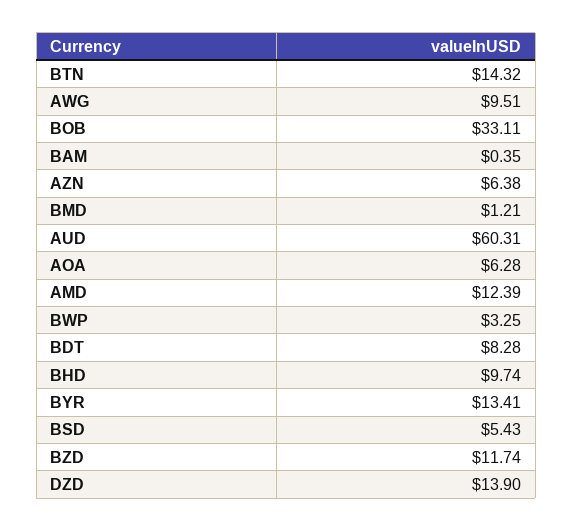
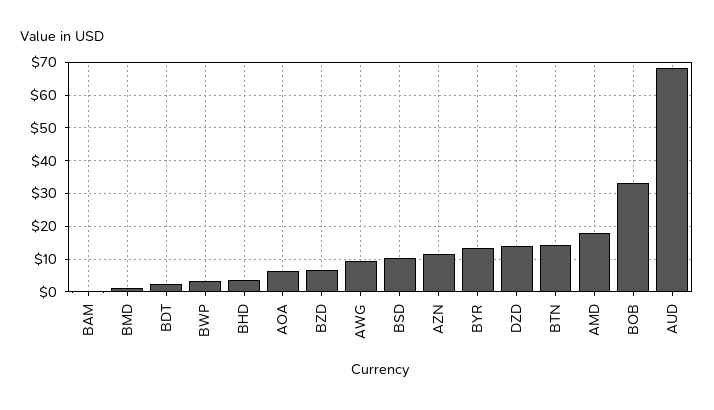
  {
    "BTN": 14.32,
    "AWG": 9.51,
    "BOB": 33.11,
    "BAM": 0.35,
-   "AZN": 6.38,
+   "AZN": 12,
    "BMD": 1.21,
-   "AUD": 60.31,
+   "AUD": 68,
    "AOA": 6.28,
-   "AMD": 12.39,
+   "AMD": 18,
    "BWP": 3.25,
-   "BDT": 8.28,
+   "BDT": 2,
-   "BHD": 9.74,
+   "BHD": 4,
    "BYR": 13.41,
-   "BSD": 5.43,
+   "BSD": 10,
-   "BZD": 11.74,
+   "BZD": 6,
    "DZD": 13.9
  }

